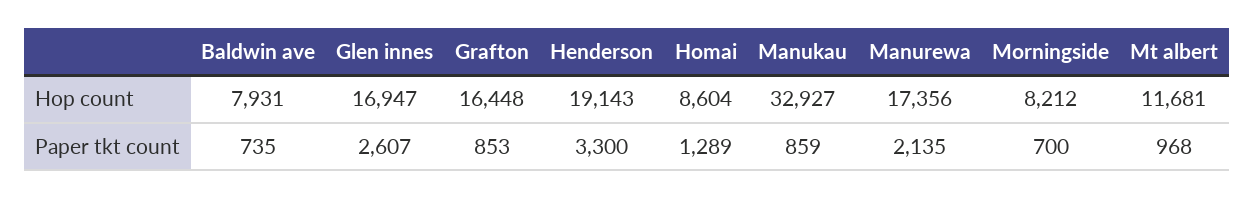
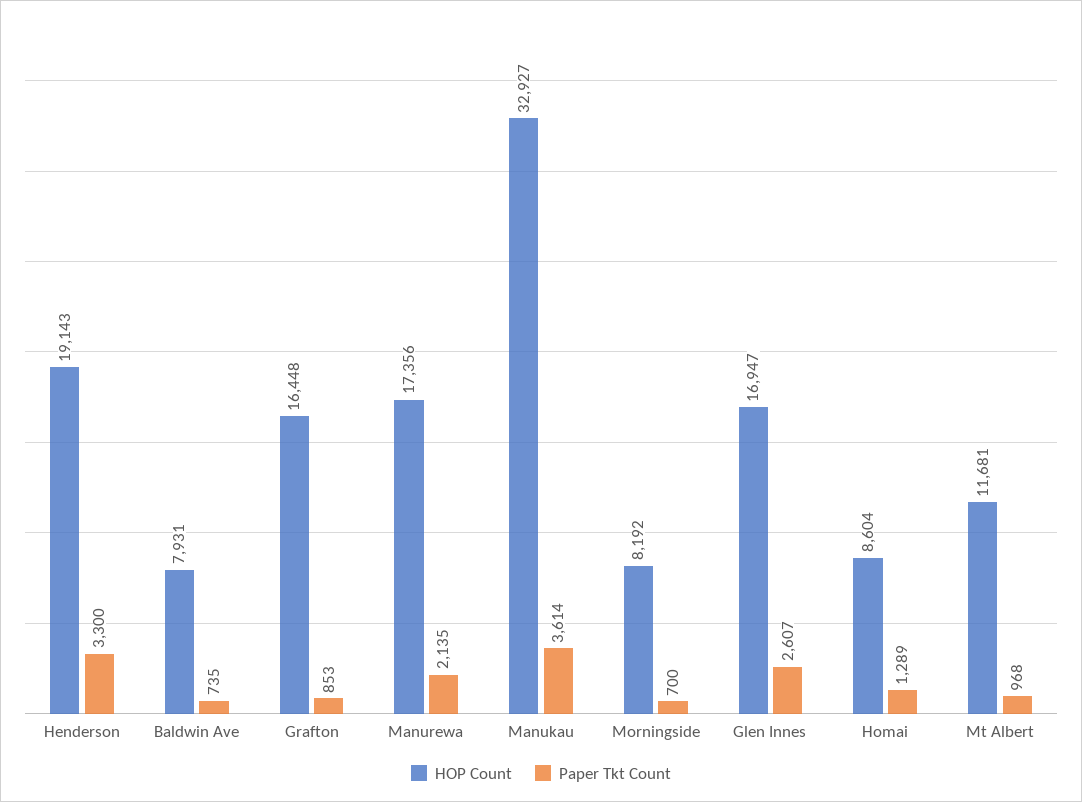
  {
    "Hop count": {
      "Baldwin ave": 7931,
      "Glen innes": 16947,
      "Grafton": 16448,
      "Henderson": 19143,
      "Homai": 8604,
      "Manukau": 32927,
      "Manurewa": 17356,
-     "Morningside": 8212,
+     "Morningside": 8192,
      "Mt albert": 11681
    },
    "Paper tkt count": {
      "Baldwin ave": 735,
      "Glen innes": 2607,
      "Grafton": 853,
      "Henderson": 3300,
      "Homai": 1289,
-     "Manukau": 859,
+     "Manukau": 3614,
      "Manurewa": 2135,
      "Morningside": 700,
      "Mt albert": 968
    }
  }

